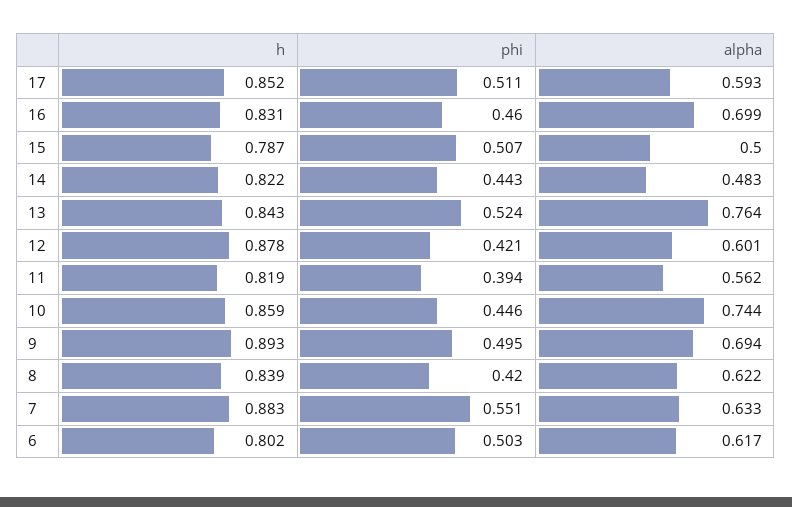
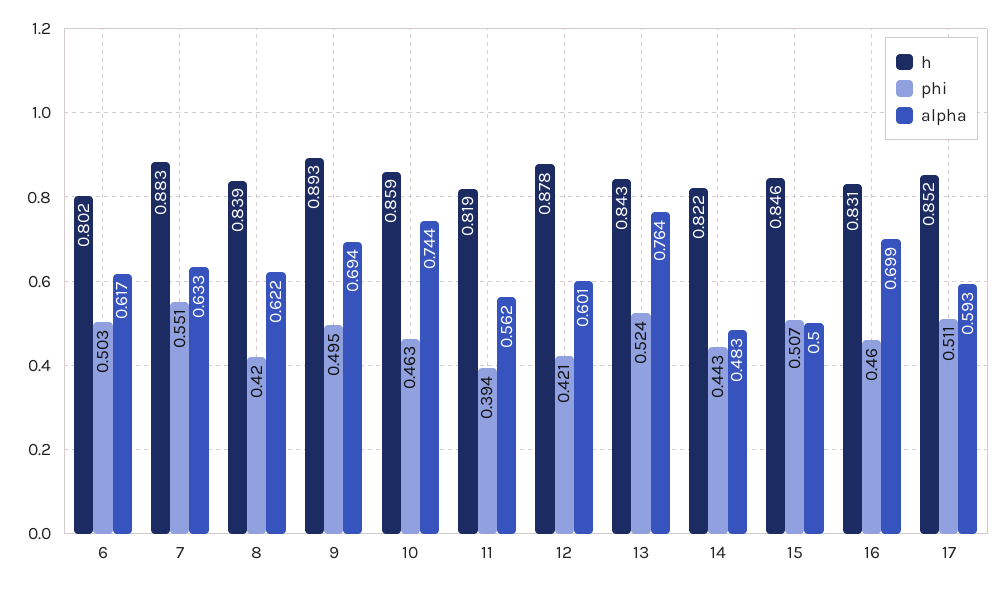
  {
    "h": {
      "17": 0.852,
      "16": 0.831,
-     "15": 0.787,
+     "15": 0.846,
      "14": 0.822,
      "13": 0.843,
      "12": 0.878,
      "11": 0.819,
      "10": 0.859,
      "9": 0.893,
      "8": 0.839,
      "7": 0.883,
      "6": 0.802
    },
    "phi": {
      "17": 0.511,
      "16": 0.46,
      "15": 0.507,
      "14": 0.443,
      "13": 0.524,
      "12": 0.421,
      "11": 0.394,
-     "10": 0.446,
+     "10": 0.463,
      "9": 0.495,
      "8": 0.42,
      "7": 0.551,
      "6": 0.503
    },
    "alpha": {
      "17": 0.593,
      "16": 0.699,
      "15": 0.5,
      "14": 0.483,
      "13": 0.764,
      "12": 0.601,
      "11": 0.562,
      "10": 0.744,
      "9": 0.694,
      "8": 0.622,
      "7": 0.633,
      "6": 0.617
    }
  }

